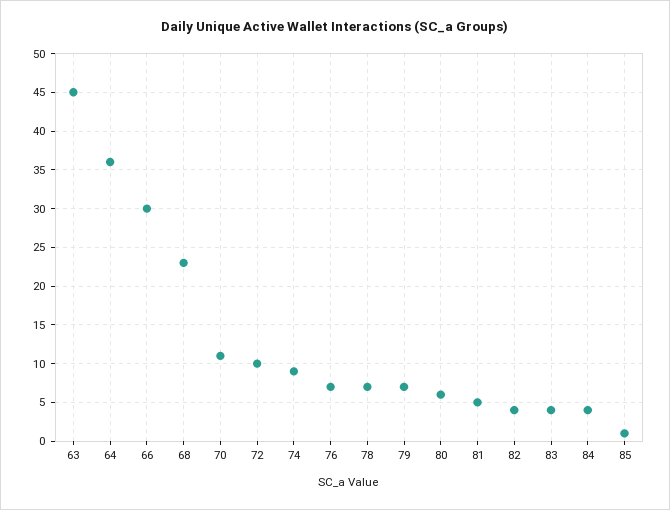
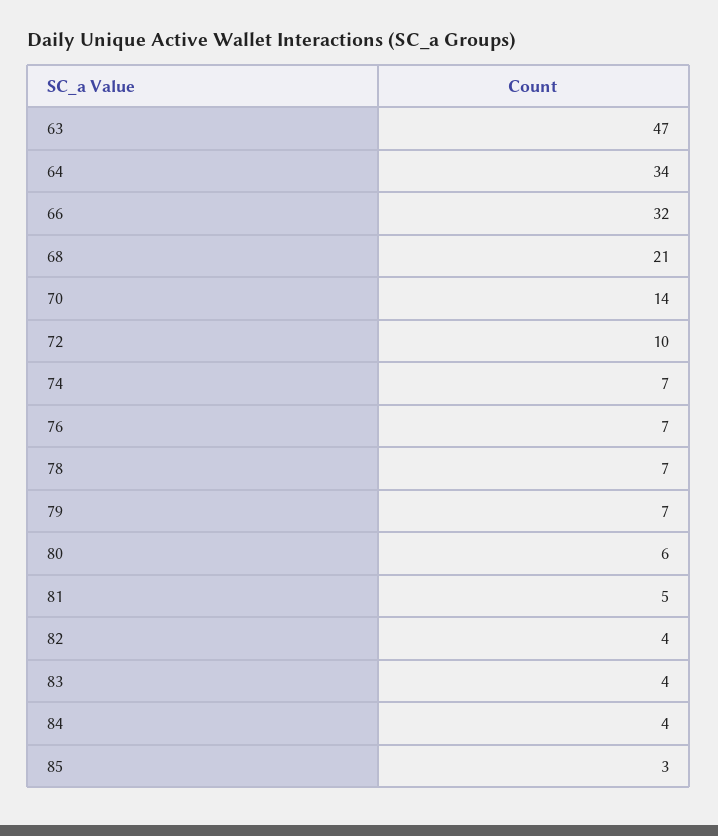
  {
-   "63": 45,
+   "63": 47,
-   "64": 36,
+   "64": 34,
-   "66": 30,
+   "66": 32,
-   "68": 23,
+   "68": 21,
-   "70": 11,
+   "70": 14,
    "72": 10,
-   "74": 9,
+   "74": 7,
    "76": 7,
    "78": 7,
    "79": 7,
    "80": 6,
    "81": 5,
    "82": 4,
    "83": 4,
    "84": 4,
-   "85": 1
+   "85": 3
  }

